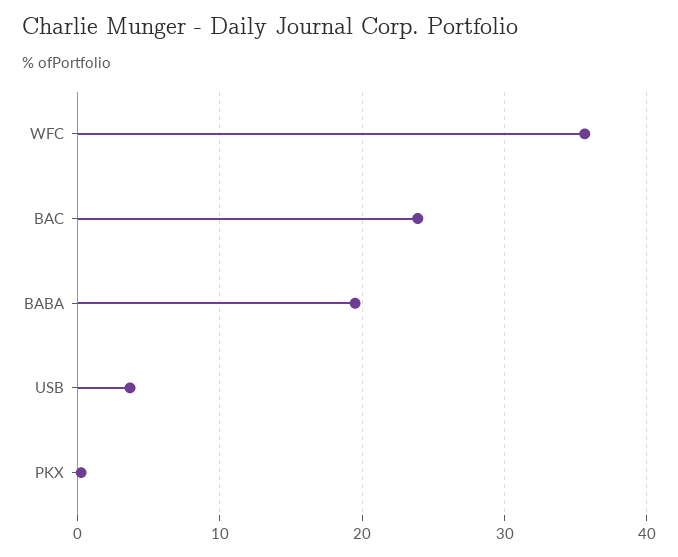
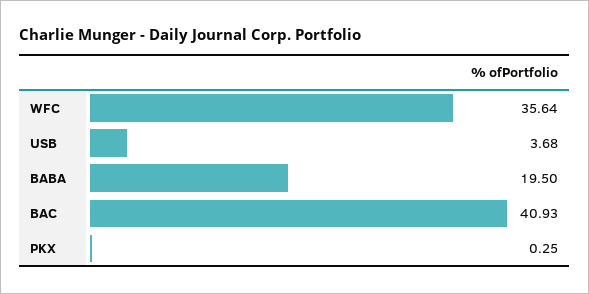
  {
    "WFC": 35.64,
-   "BAC": 24,
+   "BAC": 40.93,
    "BABA": 19.5,
    "USB": 3.68,
    "PKX": 0.25
  }

